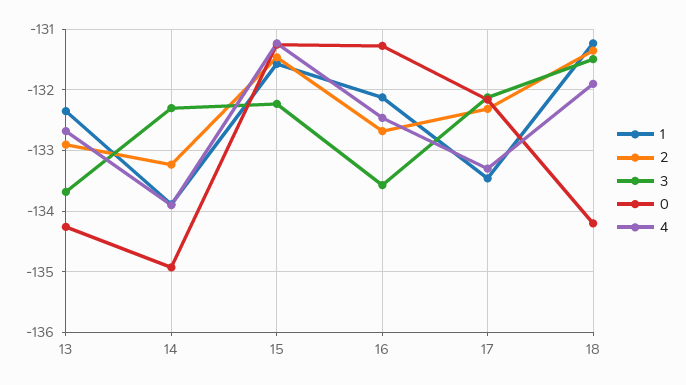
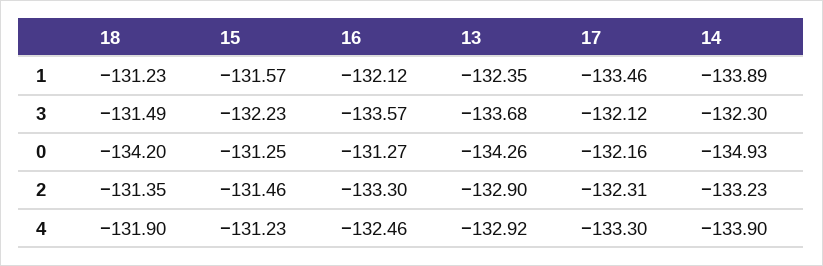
  {
    "1": {
      "13": -132.35,
      "14": -133.89,
      "15": -131.57,
      "16": -132.12,
      "17": -133.46,
      "18": -131.23
    },
    "2": {
      "13": -132.9,
      "14": -133.23,
      "15": -131.46,
-     "16": -132.7,
+     "16": -133.3,
      "17": -132.31,
      "18": -131.35
    },
    "3": {
      "13": -133.68,
      "14": -132.3,
      "15": -132.23,
      "16": -133.57,
      "17": -132.12,
      "18": -131.49
    },
    "0": {
      "13": -134.26,
      "14": -134.93,
      "15": -131.25,
      "16": -131.27,
      "17": -132.16,
      "18": -134.2
    },
    "4": {
-     "13": -132.7,
+     "13": -132.92,
      "14": -133.9,
      "15": -131.23,
      "16": -132.46,
      "17": -133.3,
      "18": -131.9
    }
  }

